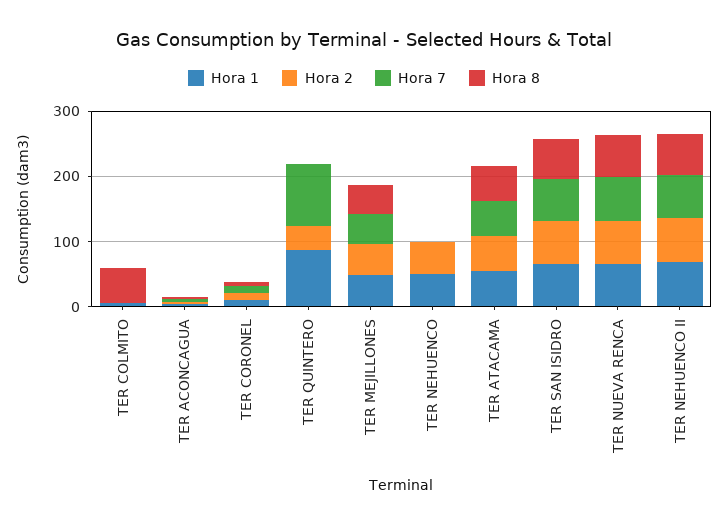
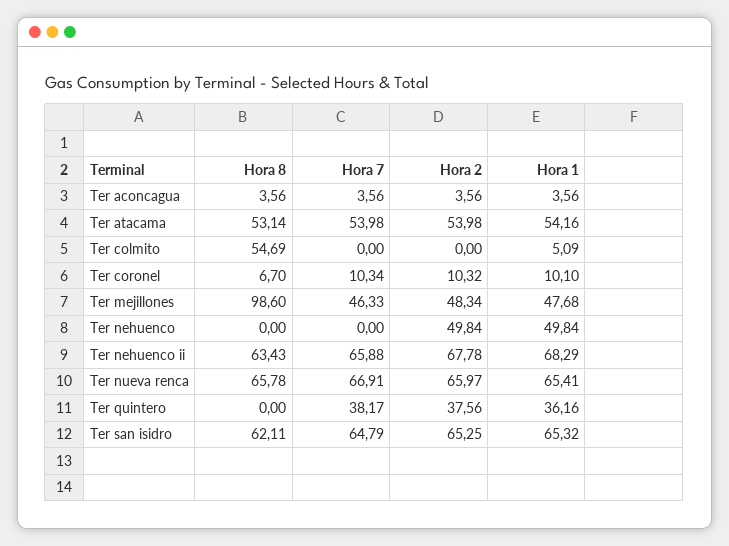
  {
    "Hora 1": {
      "TER COLMITO": 5.09,
      "TER ACONCAGUA": 3.56,
      "TER CORONEL": 10.1,
-     "TER QUINTERO": 80,
+     "TER QUINTERO": 36.16,
      "TER MEJILLONES": 47.68,
      "TER NEHUENCO": 49.84,
      "TER ATACAMA": 54.16,
      "TER SAN ISIDRO": 65.32,
      "TER NUEVA RENCA": 65.41,
      "TER NEHUENCO II": 68.29
    },
    "Hora 2": {
      "TER COLMITO": 0,
      "TER ACONCAGUA": 3.56,
      "TER CORONEL": 10.32,
      "TER QUINTERO": 37.56,
      "TER MEJILLONES": 48.34,
      "TER NEHUENCO": 49.84,
      "TER ATACAMA": 53.98,
      "TER SAN ISIDRO": 65.25,
      "TER NUEVA RENCA": 65.97,
      "TER NEHUENCO II": 67.78
    },
    "Hora 7": {
      "TER COLMITO": 0,
      "TER ACONCAGUA": 3.56,
      "TER CORONEL": 10.34,
-     "TER QUINTERO": 100,
+     "TER QUINTERO": 38.17,
      "TER MEJILLONES": 46.33,
      "TER NEHUENCO": 0,
      "TER ATACAMA": 53.98,
      "TER SAN ISIDRO": 64.79,
      "TER NUEVA RENCA": 66.91,
      "TER NEHUENCO II": 65.88
    },
    "Hora 8": {
      "TER COLMITO": 54.69,
      "TER ACONCAGUA": 3.56,
      "TER CORONEL": 6.7,
      "TER QUINTERO": 0,
-     "TER MEJILLONES": 40,
+     "TER MEJILLONES": 98.6,
      "TER NEHUENCO": 0,
      "TER ATACAMA": 53.14,
      "TER SAN ISIDRO": 62.11,
      "TER NUEVA RENCA": 65.78,
      "TER NEHUENCO II": 63.43
    }
  }

